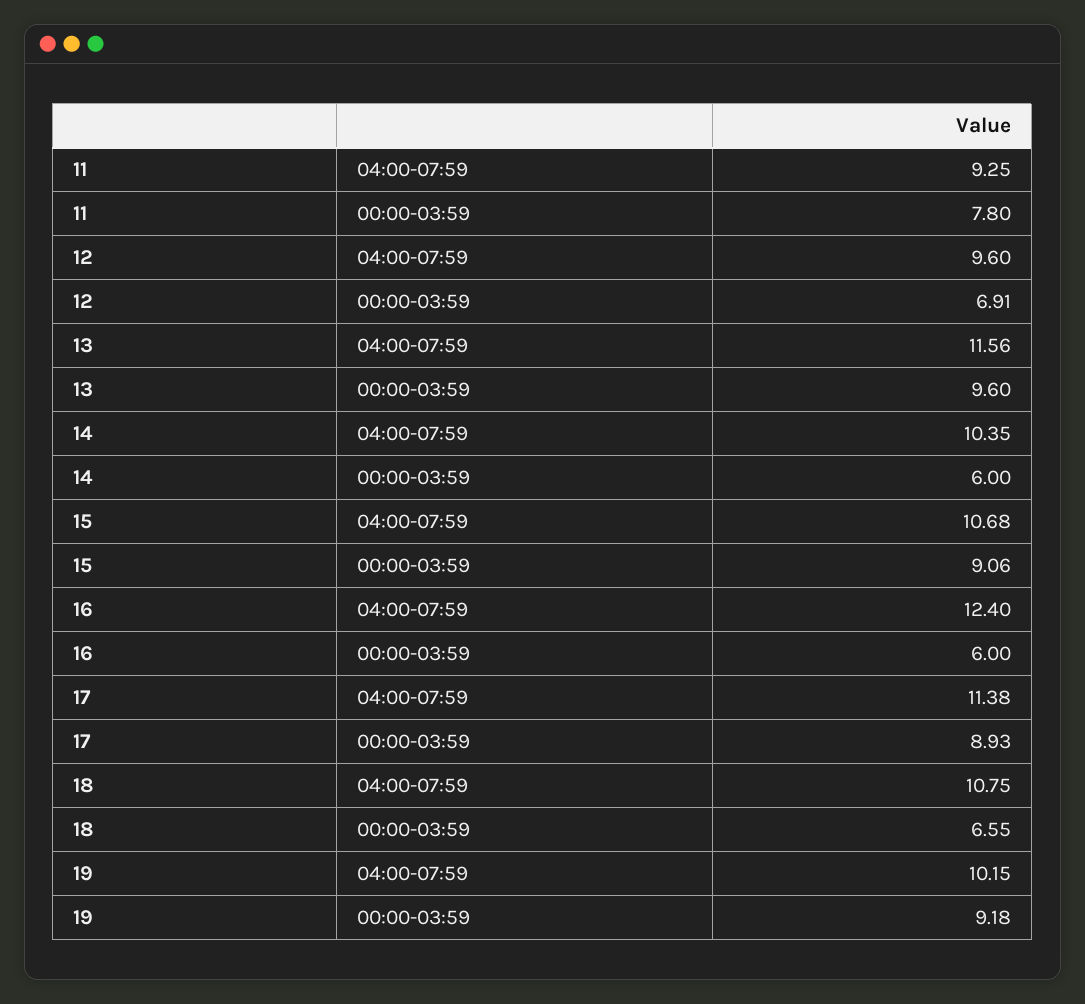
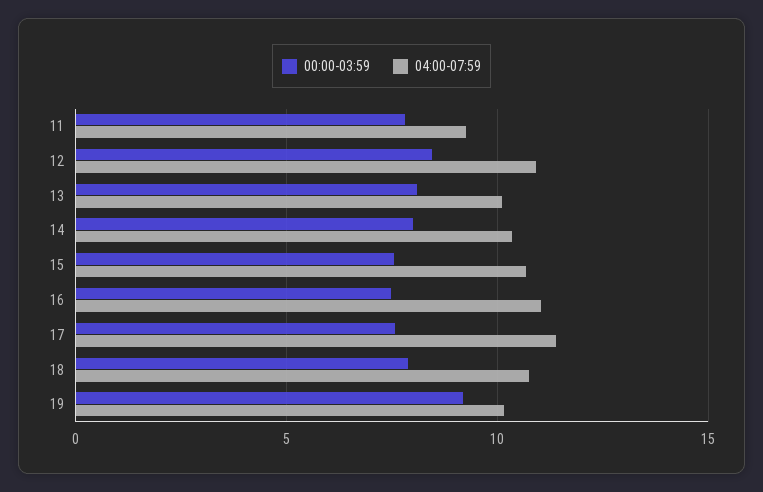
  {
    "04:00-07:59": {
      "11": 9.25,
-     "12": 9.6,
+     "12": 11,
-     "13": 11.56,
+     "13": 10,
      "14": 10.35,
      "15": 10.68,
-     "16": 12.4,
+     "16": 11,
      "17": 11.38,
      "18": 10.75,
      "19": 10.15
    },
    "00:00-03:59": {
      "11": 7.8,
-     "12": 6.91,
+     "12": 8.5,
-     "13": 9.6,
+     "13": 8,
-     "14": 6,
+     "14": 8,
-     "15": 9.06,
+     "15": 7.5,
-     "16": 6,
+     "16": 7.5,
-     "17": 8.93,
+     "17": 7.5,
-     "18": 6.55,
+     "18": 8,
      "19": 9.18
    }
  }

